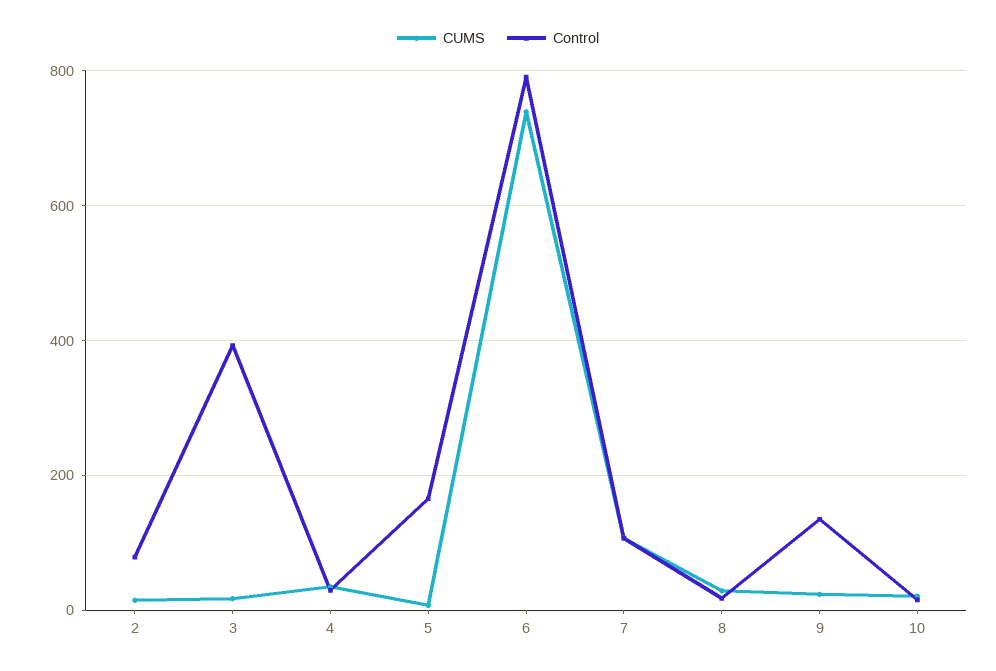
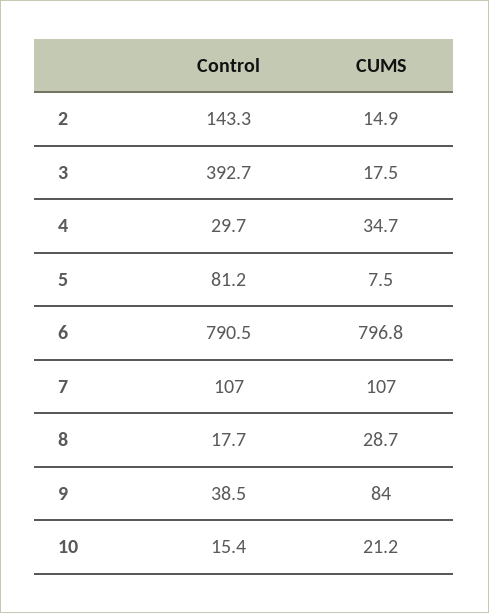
  {
    "CUMS": {
      "2": 14.9,
      "3": 17.5,
      "4": 34.7,
      "5": 7.5,
-     "6": 740,
+     "6": 796.8,
      "7": 107,
      "8": 28.7,
-     "9": 20,
+     "9": 84,
      "10": 21.2
    },
    "Control": {
-     "2": 80,
+     "2": 143.3,
      "3": 392.7,
      "4": 29.7,
-     "5": 160,
+     "5": 81.2,
      "6": 790.5,
      "7": 107,
      "8": 17.7,
-     "9": 140,
+     "9": 38.5,
      "10": 15.4
    }
  }

